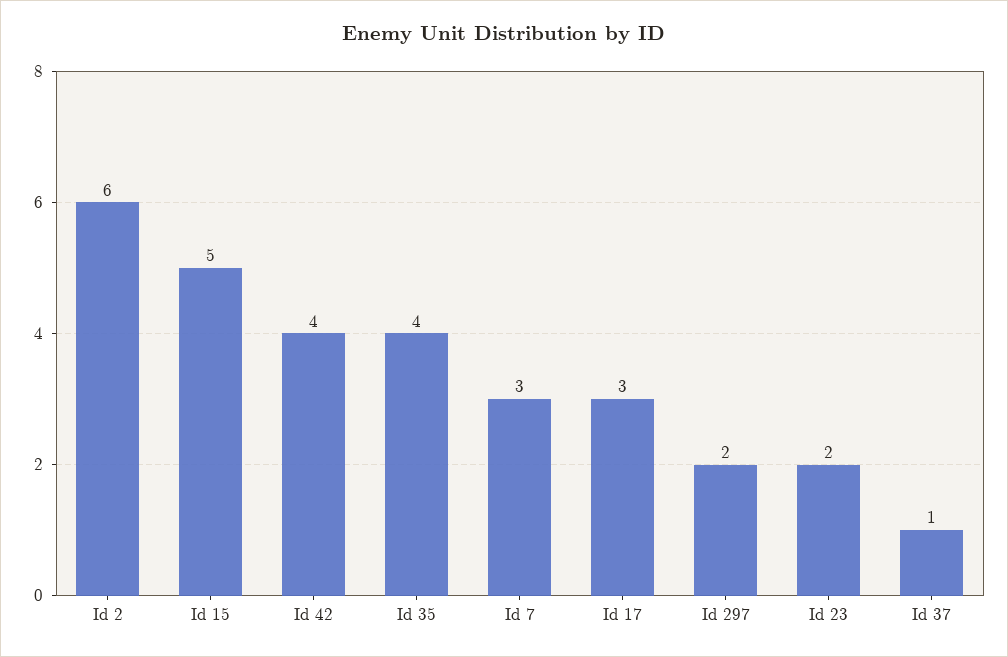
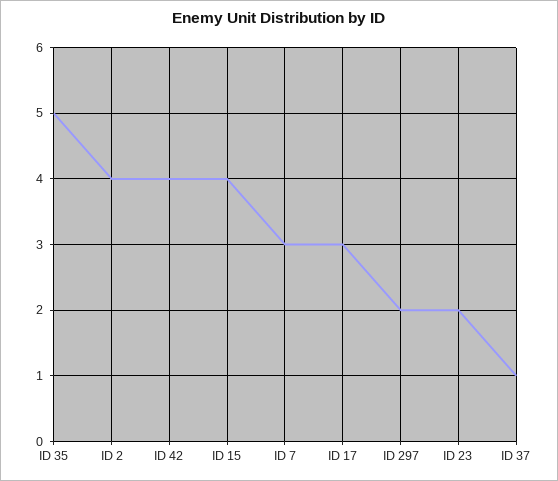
  {
-   "Id 2": 6,
+   "Id 2": 4,
-   "Id 15": 5,
+   "Id 15": 4,
    "Id 42": 4,
-   "Id 35": 4,
+   "Id 35": 5,
    "Id 7": 3,
    "Id 17": 3,
    "Id 297": 2,
    "Id 23": 2,
    "Id 37": 1
  }

